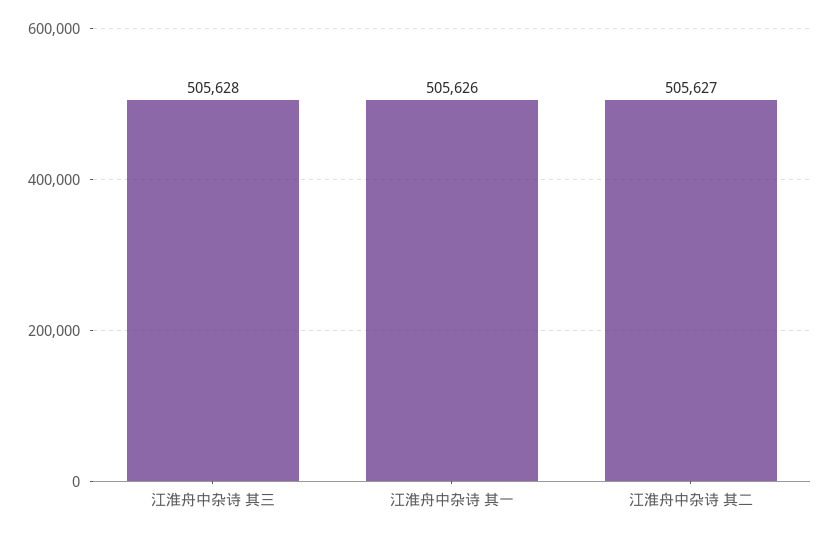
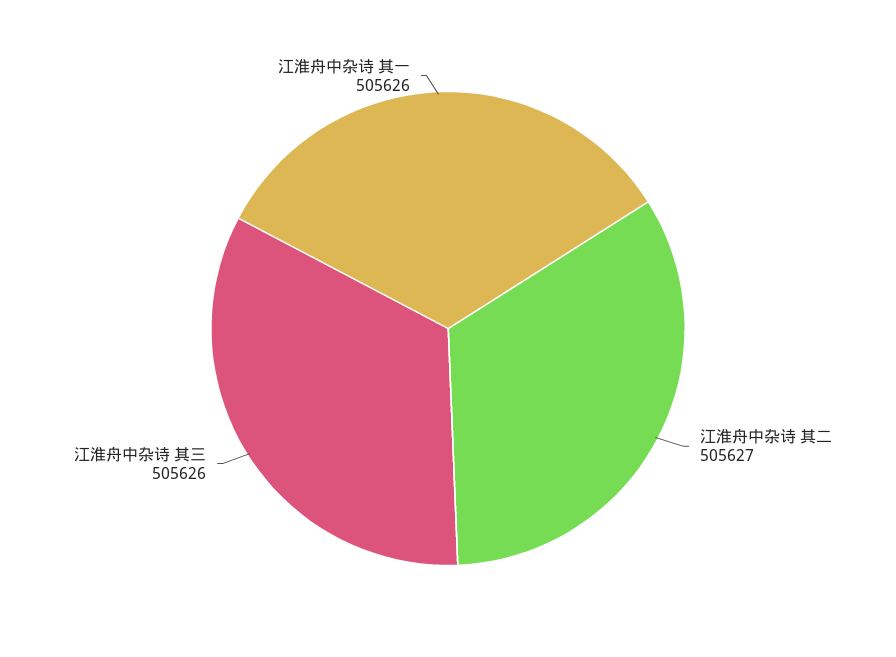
  {
-   "江淮舟中杂诗 其三": 505628,
+   "江淮舟中杂诗 其三": 505626,
    "江淮舟中杂诗 其一": 505626,
    "江淮舟中杂诗 其二": 505627
  }

